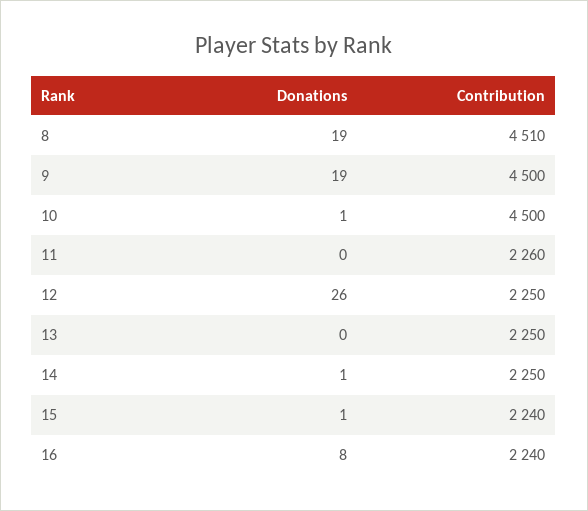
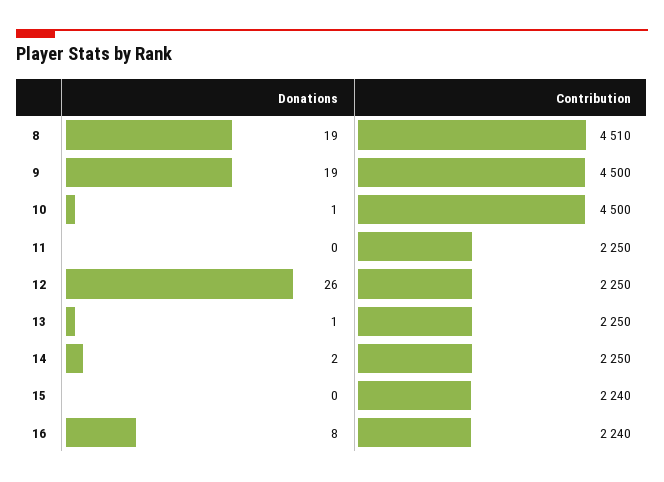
  {
    "Donations": {
      "8": 19,
      "9": 19,
      "10": 1,
      "11": 0,
      "12": 26,
-     "13": 0,
+     "13": 1,
-     "14": 1,
+     "14": 2,
-     "15": 1,
+     "15": 0,
      "16": 8
    },
    "Contribution": {
      "8": 4510,
      "9": 4500,
      "10": 4500,
-     "11": 2260,
+     "11": 2250,
      "12": 2250,
      "13": 2250,
      "14": 2250,
      "15": 2240,
      "16": 2240
    }
  }

